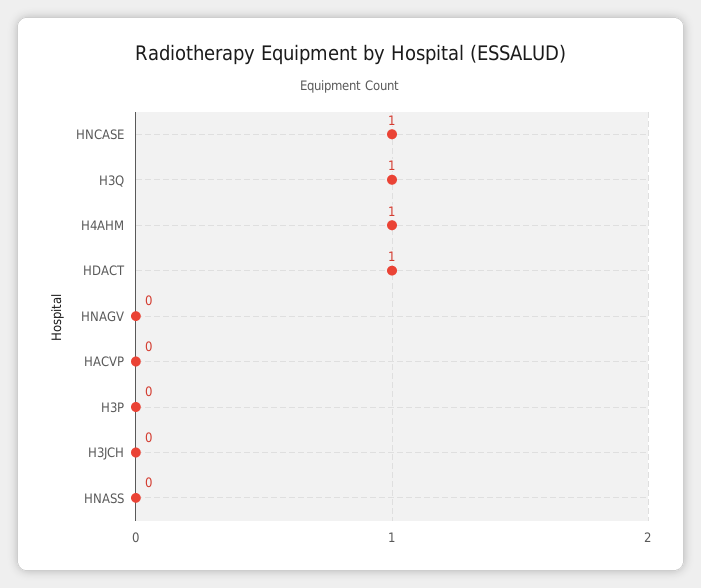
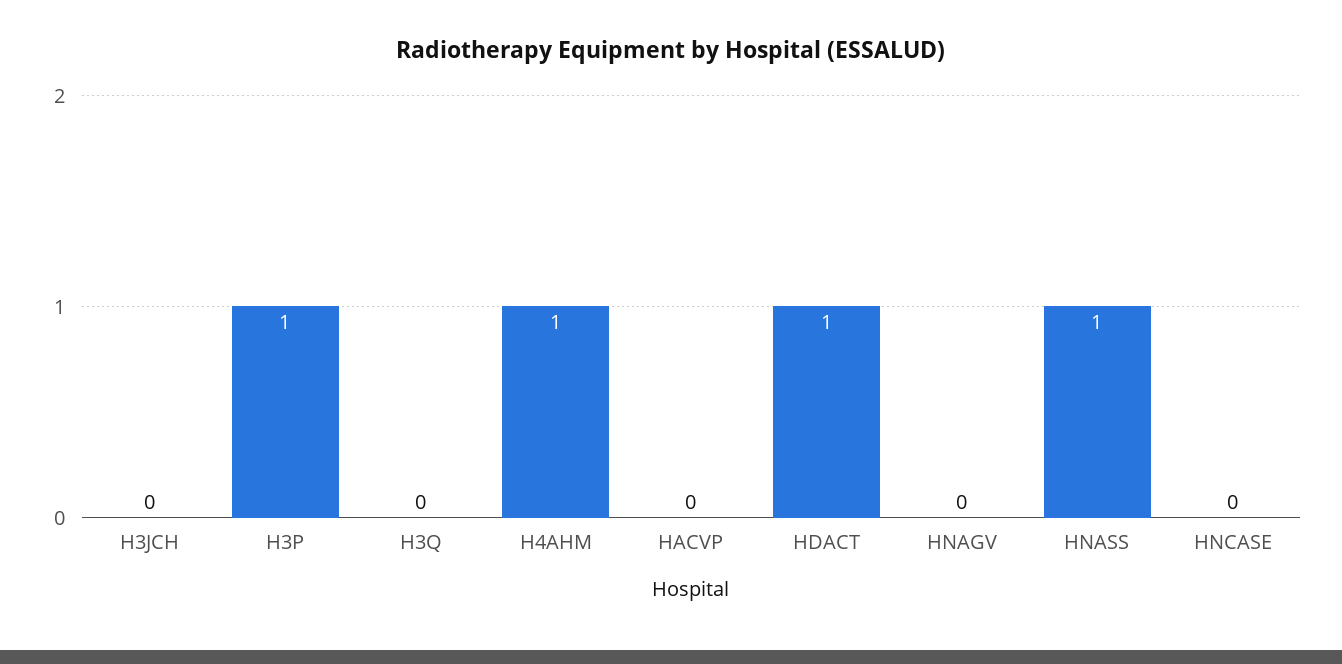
  {
-   "HNCASE": 1,
+   "HNCASE": 0,
-   "H3Q": 1,
+   "H3Q": 0,
    "H4AHM": 1,
    "HDACT": 1,
    "HNAGV": 0,
    "HACVP": 0,
-   "H3P": 0,
+   "H3P": 1,
    "H3JCH": 0,
-   "HNASS": 0
+   "HNASS": 1
  }

